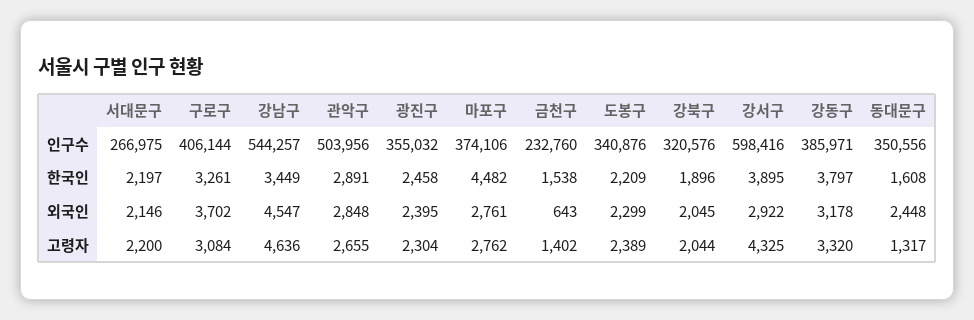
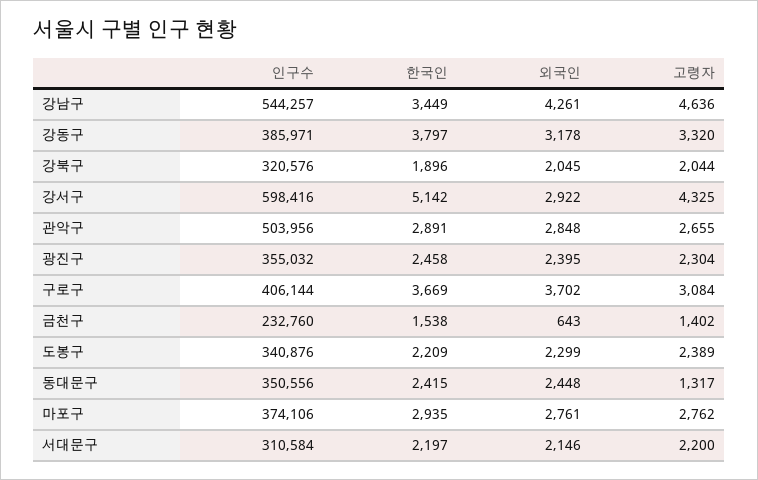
  {
    "서대문구": {
-     "인구수": 266975,
+     "인구수": 310584,
      "한국인": 2197,
      "외국인": 2146,
      "고령자": 2200
    },
    "구로구": {
      "인구수": 406144,
-     "한국인": 3261,
+     "한국인": 3669,
      "외국인": 3702,
      "고령자": 3084
    },
    "강남구": {
      "인구수": 544257,
      "한국인": 3449,
-     "외국인": 4547,
+     "외국인": 4261,
      "고령자": 4636
    },
    "관악구": {
      "인구수": 503956,
      "한국인": 2891,
      "외국인": 2848,
      "고령자": 2655
    },
    "광진구": {
      "인구수": 355032,
      "한국인": 2458,
      "외국인": 2395,
      "고령자": 2304
    },
    "마포구": {
      "인구수": 374106,
-     "한국인": 4482,
+     "한국인": 2935,
      "외국인": 2761,
      "고령자": 2762
    },
    "금천구": {
      "인구수": 232760,
      "한국인": 1538,
      "외국인": 643,
      "고령자": 1402
    },
    "도봉구": {
      "인구수": 340876,
      "한국인": 2209,
      "외국인": 2299,
      "고령자": 2389
    },
    "강북구": {
      "인구수": 320576,
      "한국인": 1896,
      "외국인": 2045,
      "고령자": 2044
    },
    "강서구": {
      "인구수": 598416,
-     "한국인": 3895,
+     "한국인": 5142,
      "외국인": 2922,
      "고령자": 4325
    },
    "강동구": {
      "인구수": 385971,
      "한국인": 3797,
      "외국인": 3178,
      "고령자": 3320
    },
    "동대문구": {
      "인구수": 350556,
-     "한국인": 1608,
+     "한국인": 2415,
      "외국인": 2448,
      "고령자": 1317
    }
  }

